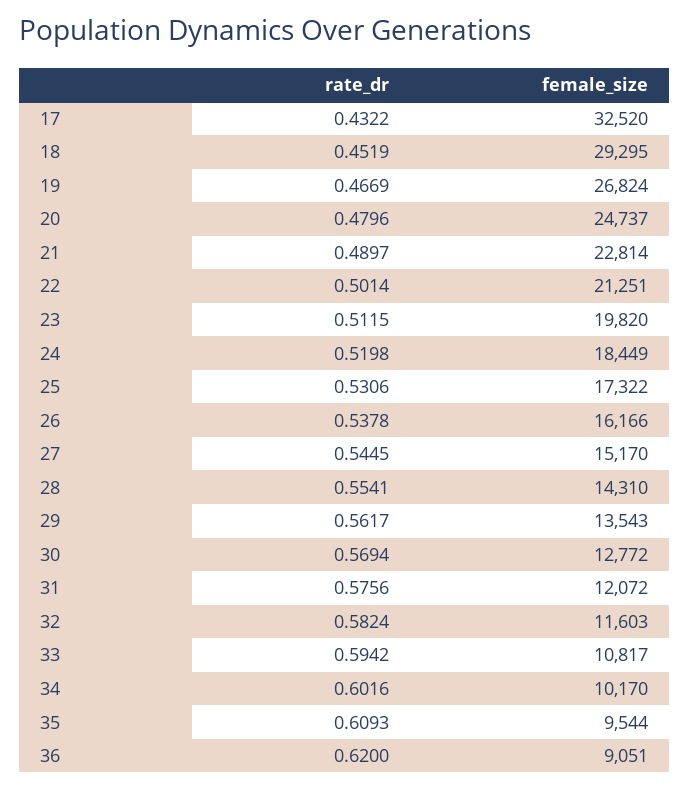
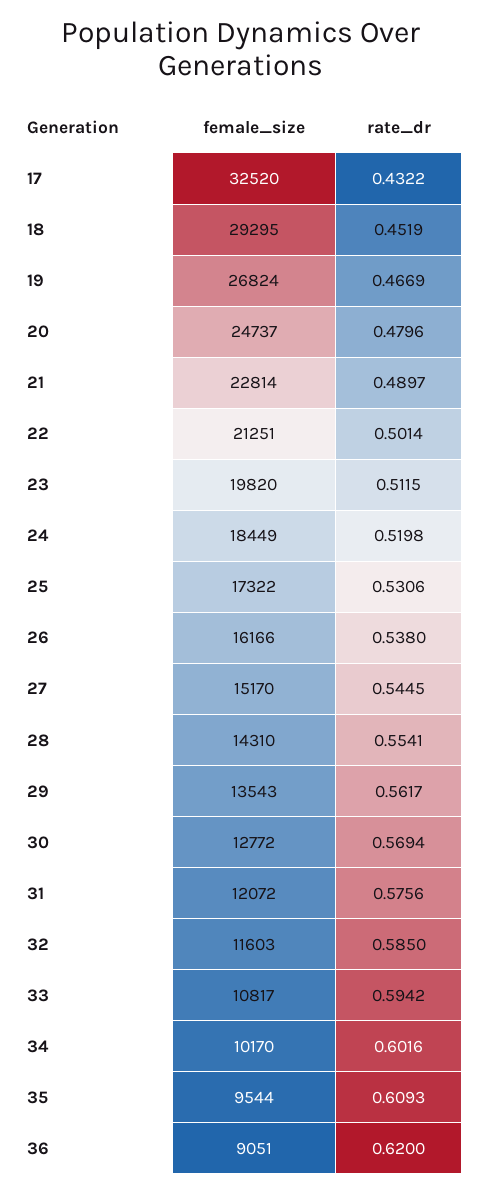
  {
    "rate_dr": {
      "17": 0.4322,
      "18": 0.4519,
      "19": 0.4669,
      "20": 0.4796,
      "21": 0.4897,
      "22": 0.5014,
      "23": 0.5115,
      "24": 0.5198,
      "25": 0.5306,
-     "26": 0.5378,
+     "26": 0.538,
      "27": 0.5445,
      "28": 0.5541,
      "29": 0.5617,
      "30": 0.5694,
      "31": 0.5756,
-     "32": 0.5824,
+     "32": 0.585,
      "33": 0.5942,
      "34": 0.6016,
      "35": 0.6093,
      "36": 0.62
    },
    "female_size": {
      "17": 32520,
      "18": 29295,
      "19": 26824,
      "20": 24737,
      "21": 22814,
      "22": 21251,
      "23": 19820,
      "24": 18449,
      "25": 17322,
      "26": 16166,
      "27": 15170,
      "28": 14310,
      "29": 13543,
      "30": 12772,
      "31": 12072,
      "32": 11603,
      "33": 10817,
      "34": 10170,
      "35": 9544,
      "36": 9051
    }
  }

